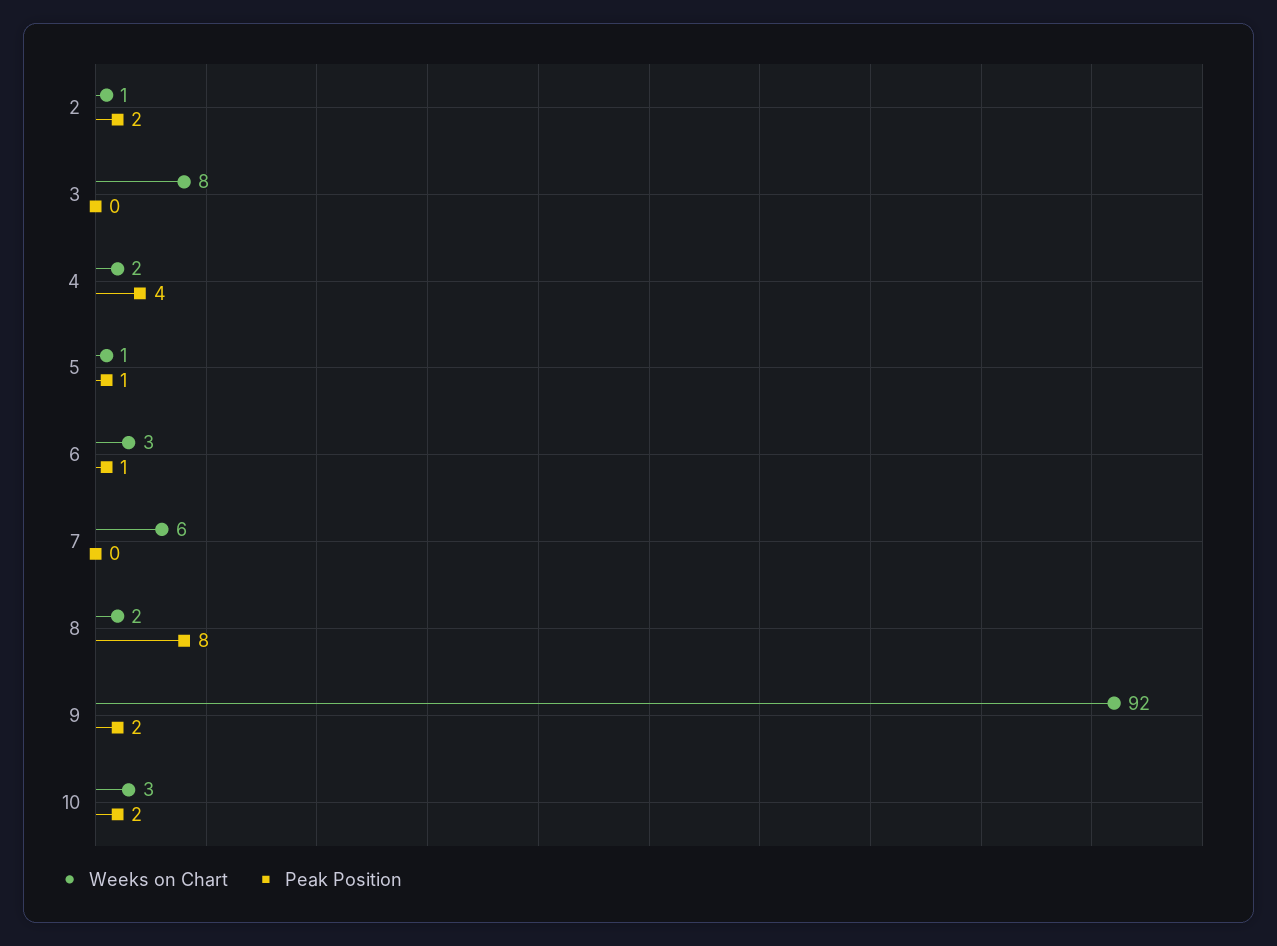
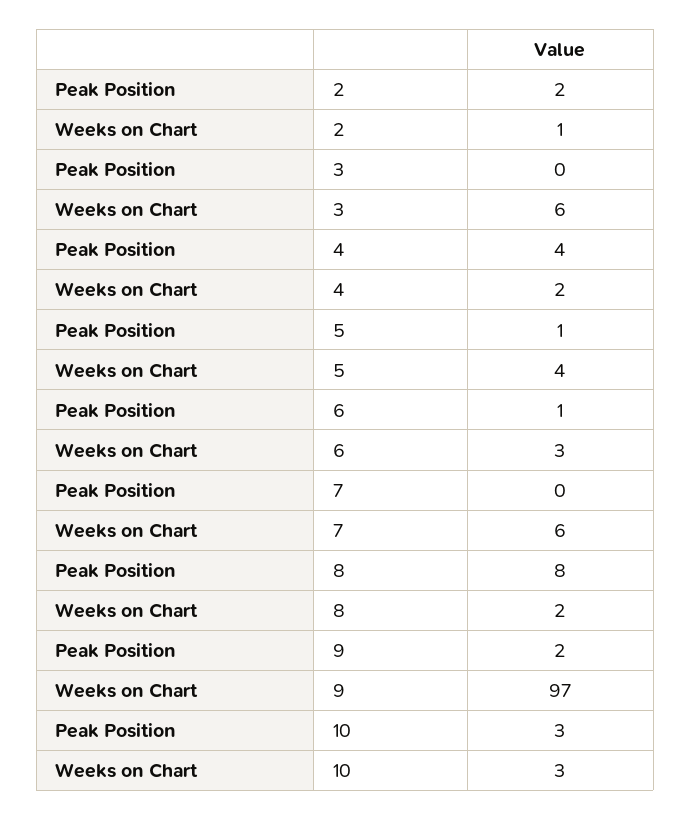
  {
    "Weeks on Chart": {
      "2": 1,
-     "3": 8,
+     "3": 6,
      "4": 2,
-     "5": 1,
+     "5": 4,
      "6": 3,
      "7": 6,
      "8": 2,
-     "9": 92,
+     "9": 97,
      "10": 3
    },
    "Peak Position": {
      "2": 2,
      "3": 0,
      "4": 4,
      "5": 1,
      "6": 1,
      "7": 0,
      "8": 8,
      "9": 2,
-     "10": 2
+     "10": 3
    }
  }

